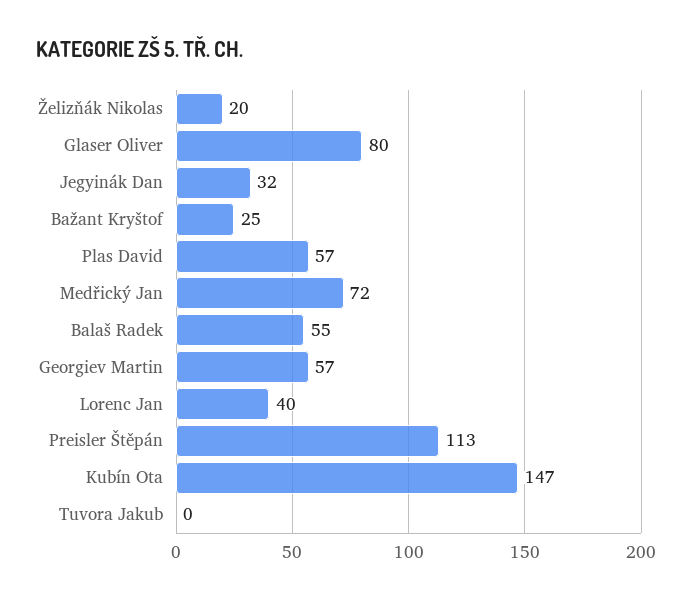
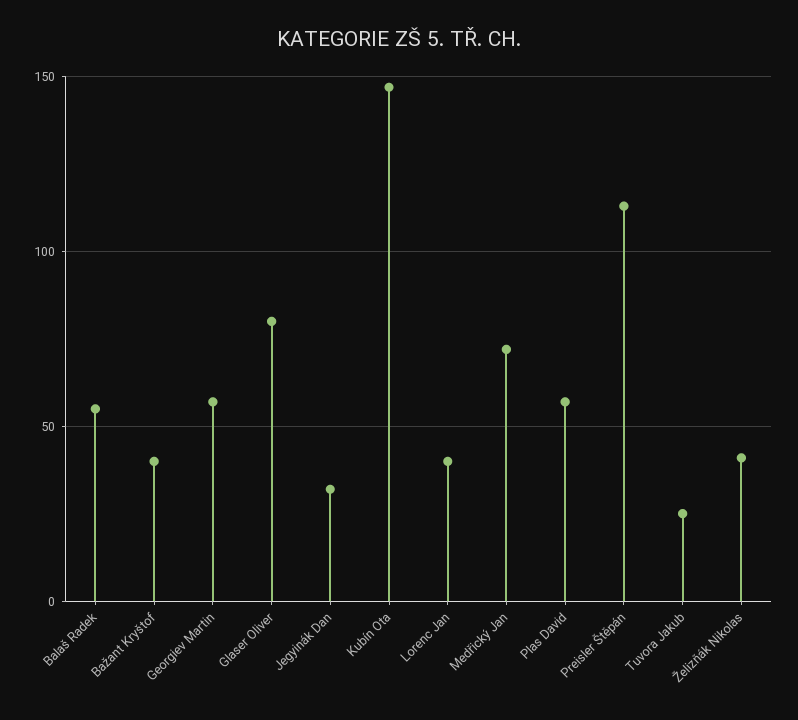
  {
-   "Želizňák Nikolas": 20,
+   "Želizňák Nikolas": 40,
    "Glaser Oliver": 80,
    "Jegyinák Dan": 32,
-   "Bažant Kryštof": 25,
+   "Bažant Kryštof": 40,
    "Plas David": 57,
    "Medřický Jan": 72,
    "Balaš Radek": 55,
    "Georgiev Martin": 57,
    "Lorenc Jan": 40,
    "Preisler Štěpán": 113,
    "Kubín Ota": 147,
-   "Tuvora Jakub": 0
+   "Tuvora Jakub": 25
  }

